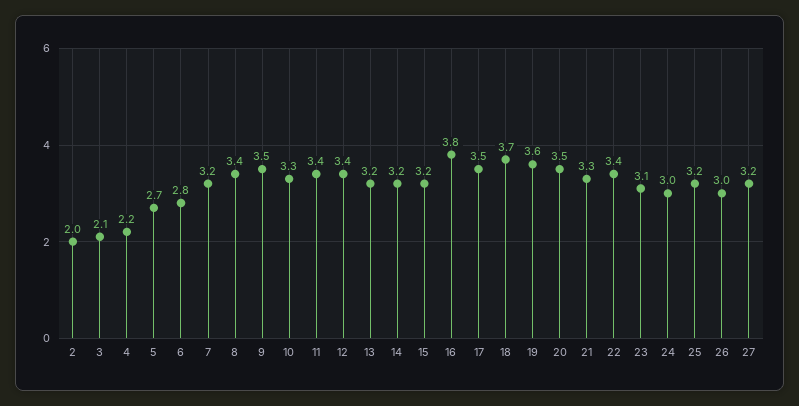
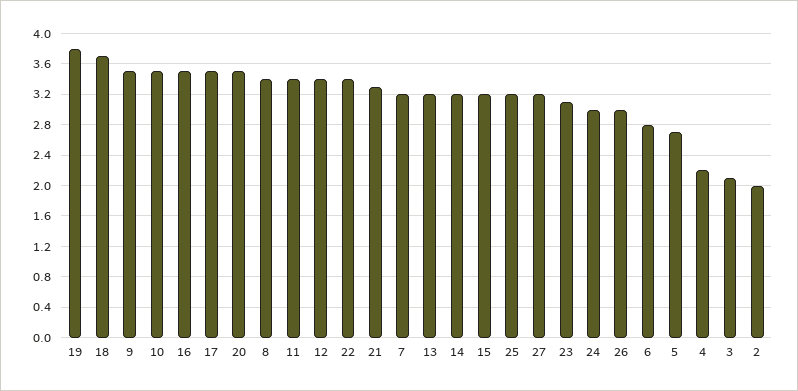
  {
    "2": 2,
    "3": 2.1,
    "4": 2.2,
    "5": 2.7,
    "6": 2.8,
    "7": 3.2,
    "8": 3.4,
    "9": 3.5,
-   "10": 3.3,
+   "10": 3.5,
    "11": 3.4,
    "12": 3.4,
    "13": 3.2,
    "14": 3.2,
    "15": 3.2,
-   "16": 3.8,
+   "16": 3.5,
    "17": 3.5,
    "18": 3.7,
-   "19": 3.6,
+   "19": 3.8,
    "20": 3.5,
    "21": 3.3,
    "22": 3.4,
    "23": 3.1,
    "24": 3,
    "25": 3.2,
    "26": 3,
    "27": 3.2
  }

